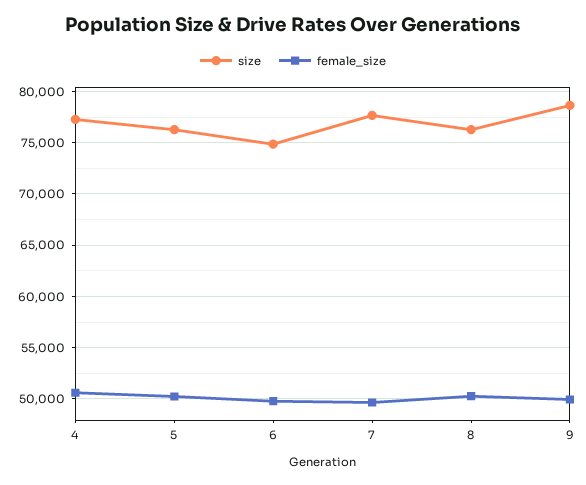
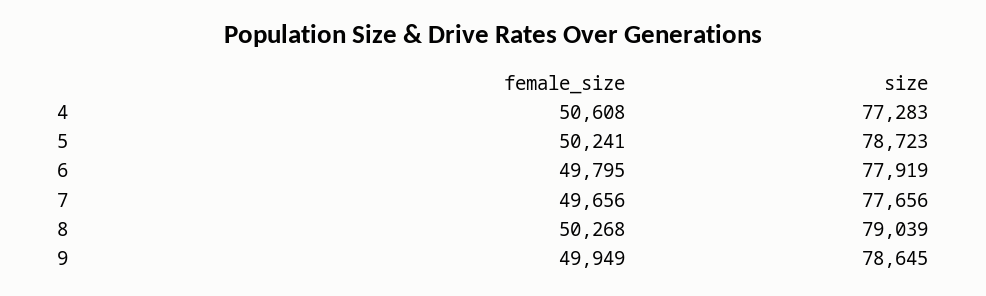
  {
    "size": {
      "4": 77283,
-     "5": 76000,
+     "5": 78723,
-     "6": 75000,
+     "6": 77919,
      "7": 77656,
-     "8": 76000,
+     "8": 79039,
      "9": 78645
    },
    "female_size": {
      "4": 50608,
      "5": 50241,
      "6": 49795,
      "7": 49656,
      "8": 50268,
      "9": 49949
    }
  }

